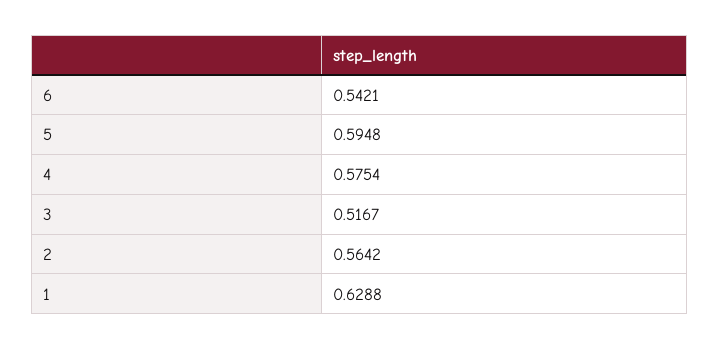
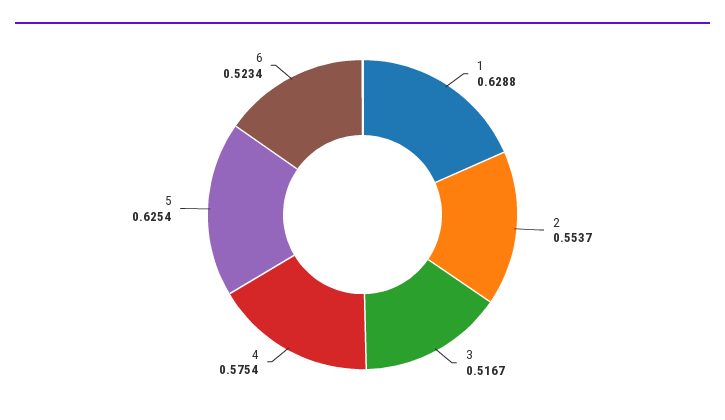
  {
-   "6": 0.5421,
+   "6": 0.5234,
-   "5": 0.5948,
+   "5": 0.6254,
    "4": 0.5754,
    "3": 0.5167,
-   "2": 0.5642,
+   "2": 0.5537,
    "1": 0.6288
  }

